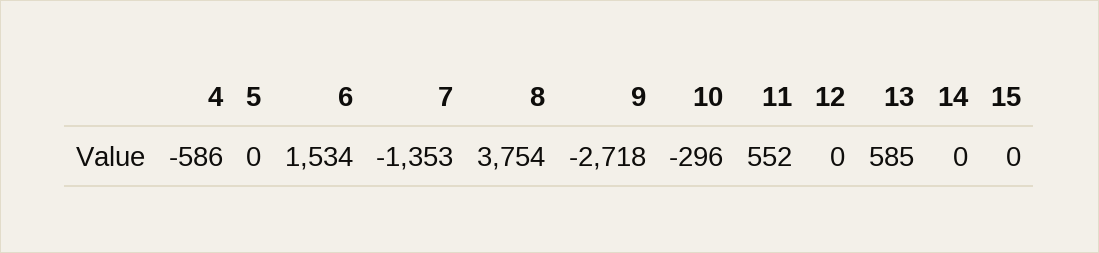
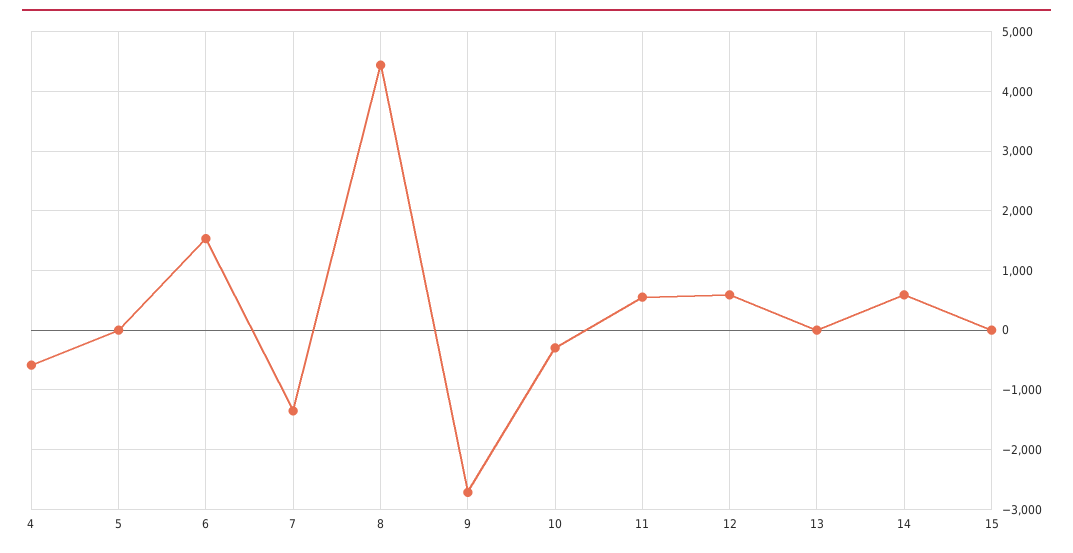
  {
    "4": -586,
    "5": 0,
    "6": 1534,
    "7": -1353,
-   "8": 3754,
+   "8": 4400,
    "9": -2718,
    "10": -296,
    "11": 552,
-   "12": 0,
+   "12": 600,
-   "13": 585,
+   "13": 0,
-   "14": 0,
+   "14": 600,
    "15": 0
  }

